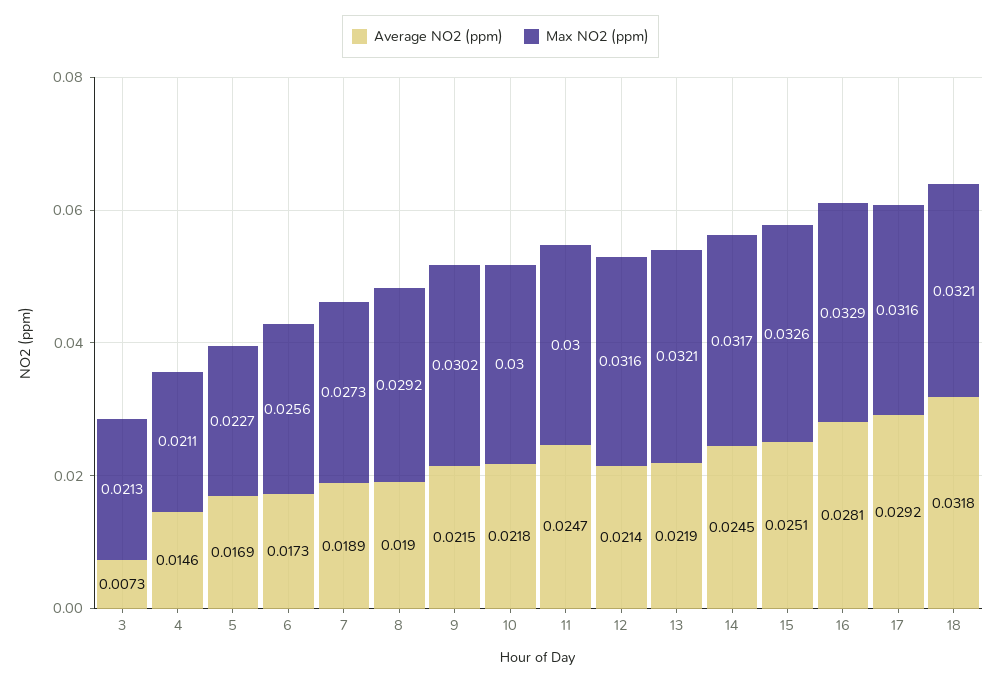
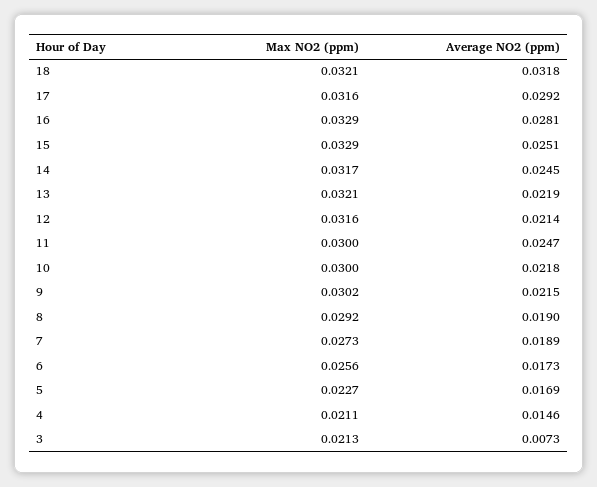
  {
    "Average NO2 (ppm)": {
      "3": 0.0073,
      "4": 0.0146,
      "5": 0.0169,
      "6": 0.0173,
      "7": 0.0189,
      "8": 0.019,
      "9": 0.0215,
      "10": 0.0218,
      "11": 0.0247,
      "12": 0.0214,
      "13": 0.0219,
      "14": 0.0245,
      "15": 0.0251,
      "16": 0.0281,
      "17": 0.0292,
      "18": 0.0318
    },
    "Max NO2 (ppm)": {
      "3": 0.0213,
      "4": 0.0211,
      "5": 0.0227,
      "6": 0.0256,
      "7": 0.0273,
      "8": 0.0292,
      "9": 0.0302,
      "10": 0.03,
      "11": 0.03,
      "12": 0.0316,
      "13": 0.0321,
      "14": 0.0317,
-     "15": 0.0326,
+     "15": 0.0329,
      "16": 0.0329,
      "17": 0.0316,
      "18": 0.0321
    }
  }

